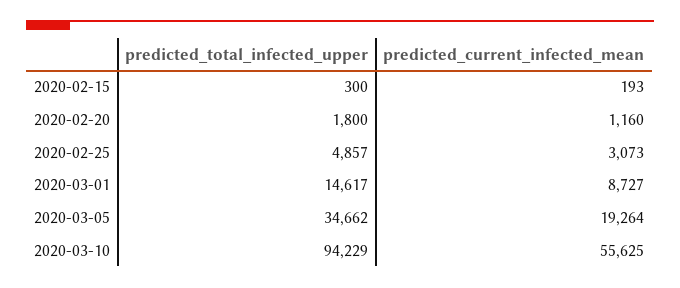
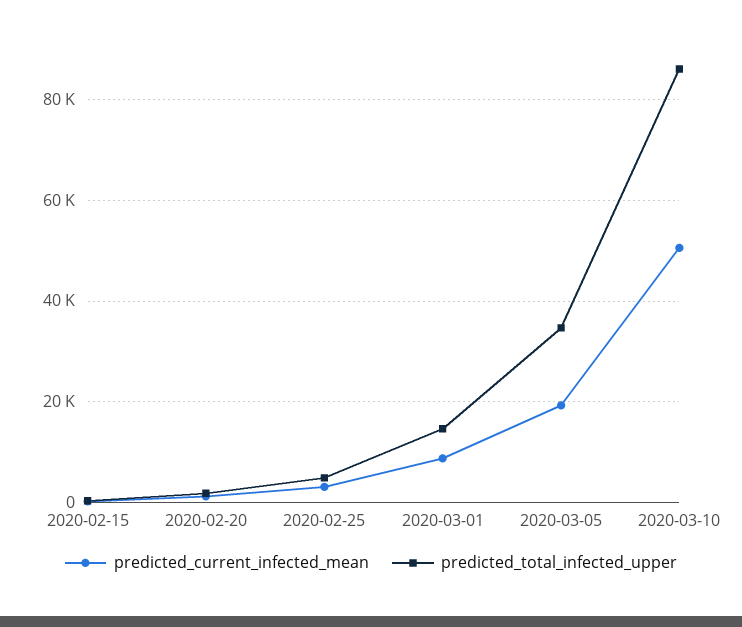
  {
    "predicted_total_infected_upper": {
      "2020-02-15": 300,
      "2020-02-20": 1800,
      "2020-02-25": 4857,
      "2020-03-01": 14617,
      "2020-03-05": 34662,
-     "2020-03-10": 94229
+     "2020-03-10": 86000
    },
    "predicted_current_infected_mean": {
      "2020-02-15": 193,
      "2020-02-20": 1160,
      "2020-02-25": 3073,
      "2020-03-01": 8727,
      "2020-03-05": 19264,
-     "2020-03-10": 55625
+     "2020-03-10": 50000
    }
  }

